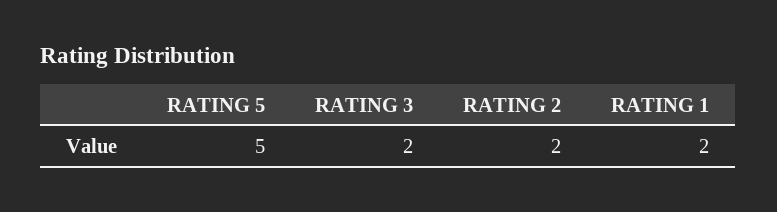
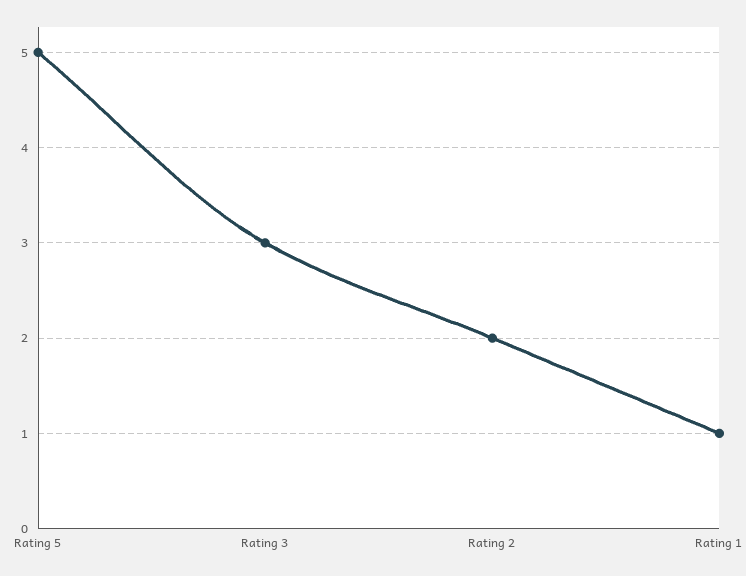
  {
    "RATING 5": 5,
-   "RATING 3": 2,
+   "RATING 3": 3,
    "RATING 2": 2,
-   "RATING 1": 2
+   "RATING 1": 1
  }

